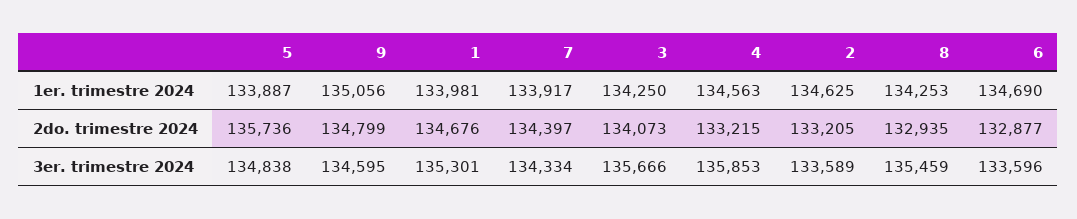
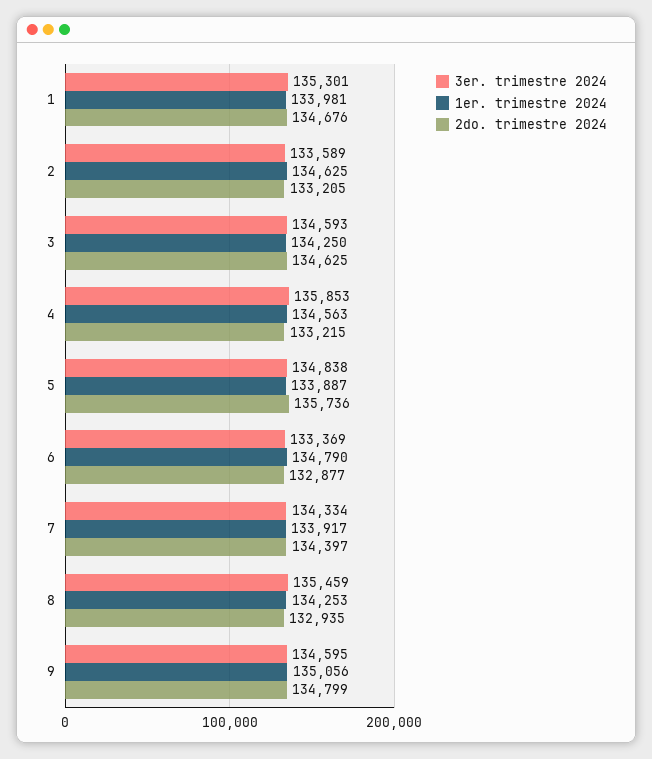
  {
    "1er. trimestre 2024": {
      "5": 133887,
      "9": 135056,
      "1": 133981,
      "7": 133917,
      "3": 134250,
      "4": 134563,
      "2": 134625,
      "8": 134253,
-     "6": 134690
+     "6": 134790
    },
    "2do. trimestre 2024": {
      "5": 135736,
      "9": 134799,
      "1": 134676,
      "7": 134397,
-     "3": 134073,
+     "3": 134625,
      "4": 133215,
      "2": 133205,
      "8": 132935,
      "6": 132877
    },
    "3er. trimestre 2024": {
      "5": 134838,
      "9": 134595,
      "1": 135301,
      "7": 134334,
-     "3": 135666,
+     "3": 134593,
      "4": 135853,
      "2": 133589,
      "8": 135459,
-     "6": 133596
+     "6": 133369
    }
  }

